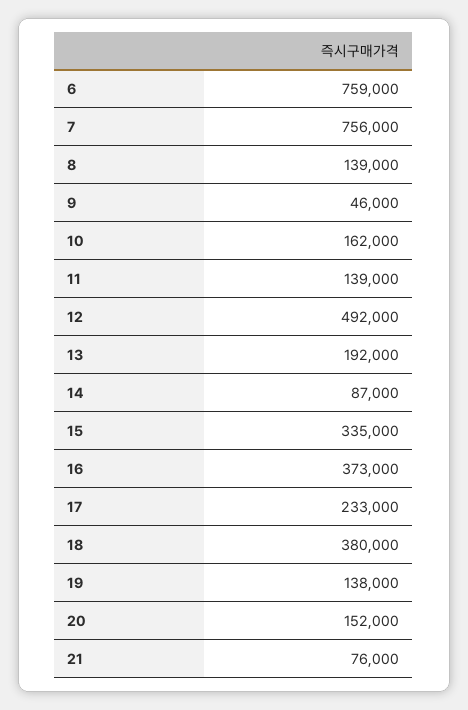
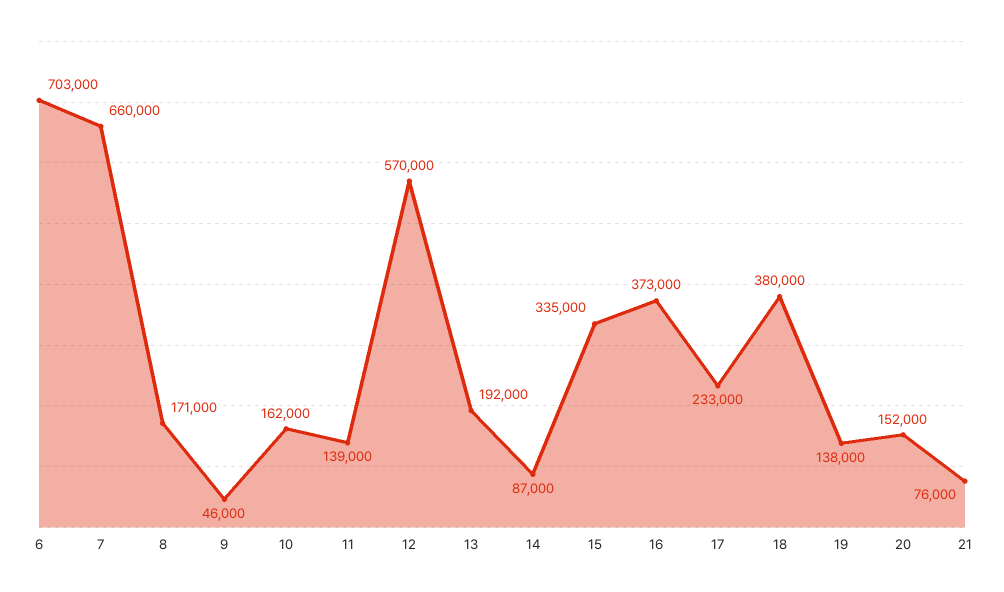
  {
-   "6": 759000,
+   "6": 703000,
-   "7": 756000,
+   "7": 660000,
-   "8": 139000,
+   "8": 171000,
    "9": 46000,
    "10": 162000,
    "11": 139000,
-   "12": 492000,
+   "12": 570000,
    "13": 192000,
    "14": 87000,
    "15": 335000,
    "16": 373000,
    "17": 233000,
    "18": 380000,
    "19": 138000,
    "20": 152000,
    "21": 76000
  }

